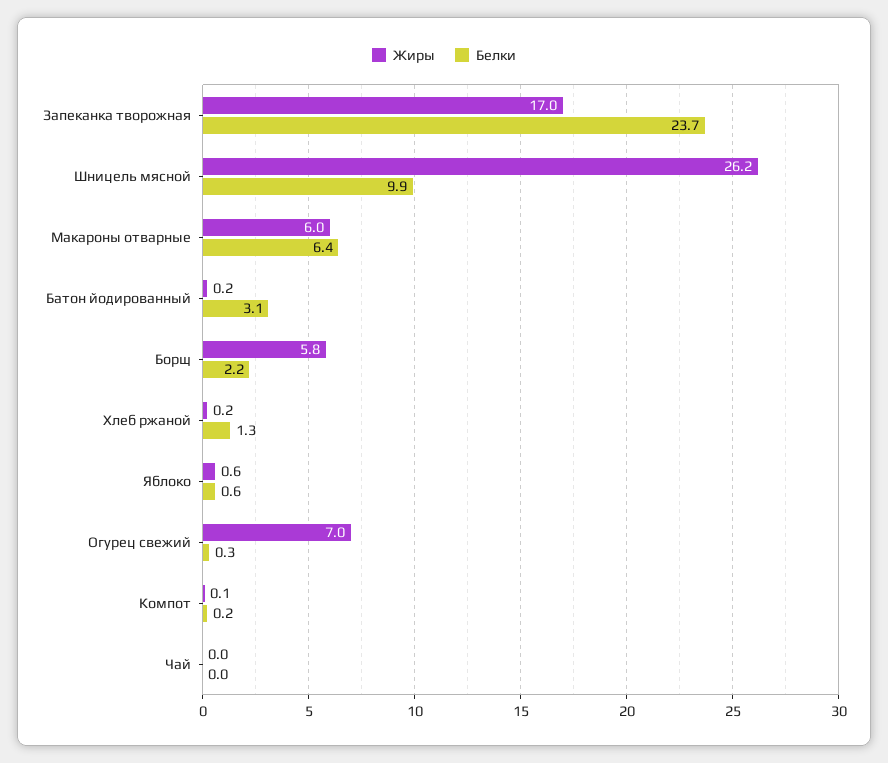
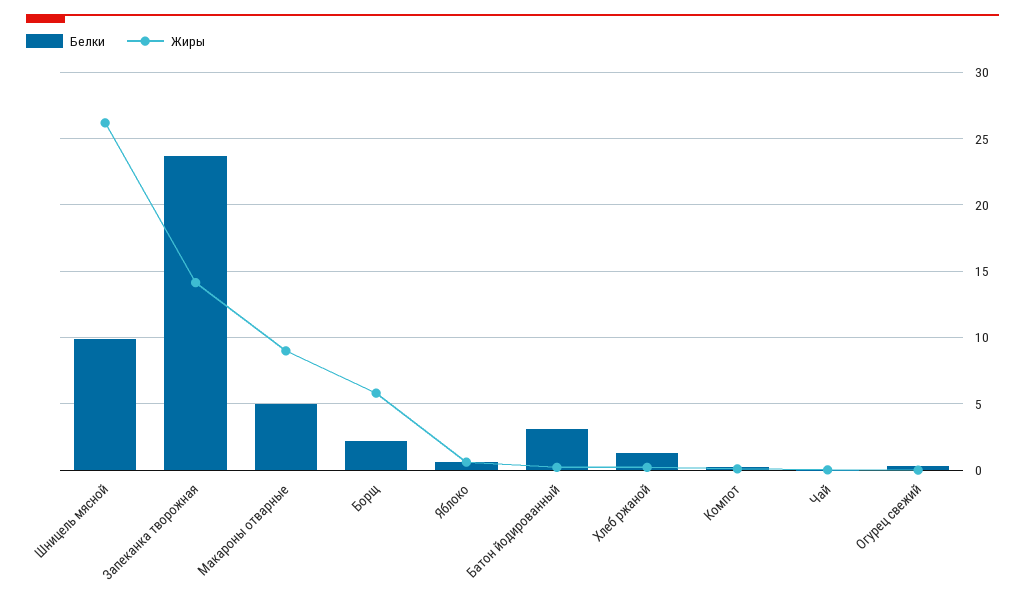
  {
    "Жиры": {
-     "Запеканка творожная": 17,
+     "Запеканка творожная": 14,
      "Шницель мясной": 26.2,
-     "Макароны отварные": 6,
+     "Макароны отварные": 9,
      "Батон йодированный": 0.2,
      "Борщ": 5.8,
      "Хлеб ржаной": 0.2,
      "Яблоко": 0.6,
-     "Огурец свежий": 7,
+     "Огурец свежий": 0,
      "Компот": 0.1,
      "Чай": 0
    },
    "Белки": {
      "Запеканка творожная": 23.7,
      "Шницель мясной": 9.9,
-     "Макароны отварные": 6.4,
+     "Макароны отварные": 5,
      "Батон йодированный": 3.1,
      "Борщ": 2.2,
      "Хлеб ржаной": 1.3,
      "Яблоко": 0.6,
      "Огурец свежий": 0.3,
      "Компот": 0.2,
      "Чай": 0
    }
  }

